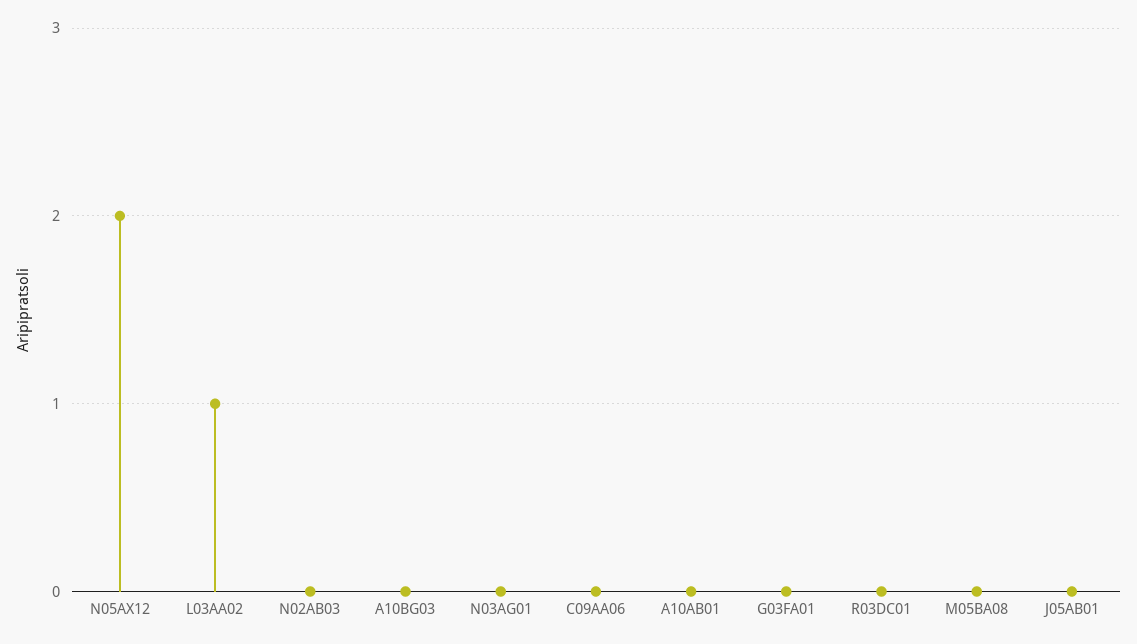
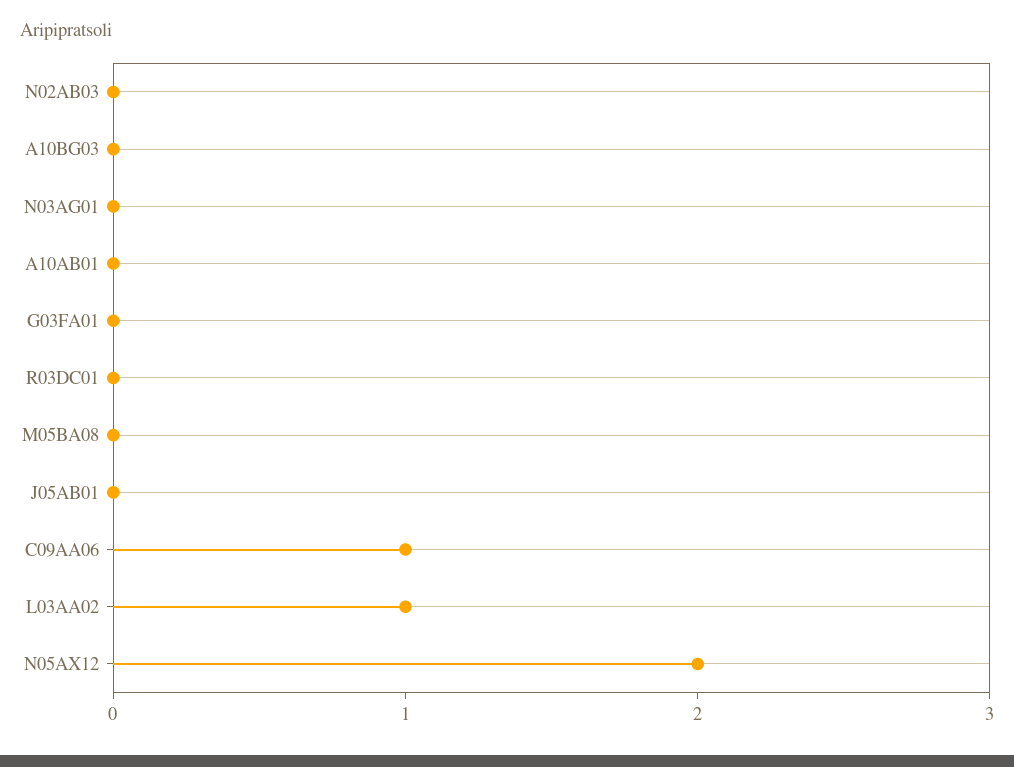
  {
    "N05AX12": 2,
    "L03AA02": 1,
    "N02AB03": 0,
    "A10BG03": 0,
    "N03AG01": 0,
-   "C09AA06": 0,
+   "C09AA06": 1,
    "A10AB01": 0,
    "G03FA01": 0,
    "R03DC01": 0,
    "M05BA08": 0,
    "J05AB01": 0
  }

